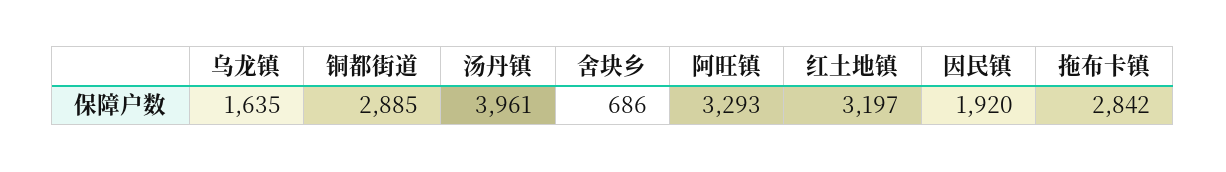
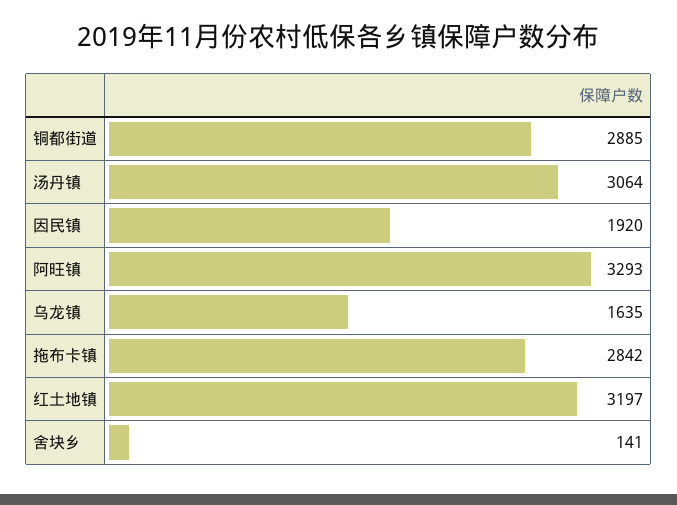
  {
    "乌龙镇": 1635,
    "铜都街道": 2885,
-   "汤丹镇": 3961,
+   "汤丹镇": 3064,
-   "舍块乡": 686,
+   "舍块乡": 141,
    "阿旺镇": 3293,
    "红土地镇": 3197,
    "因民镇": 1920,
    "拖布卡镇": 2842
  }

